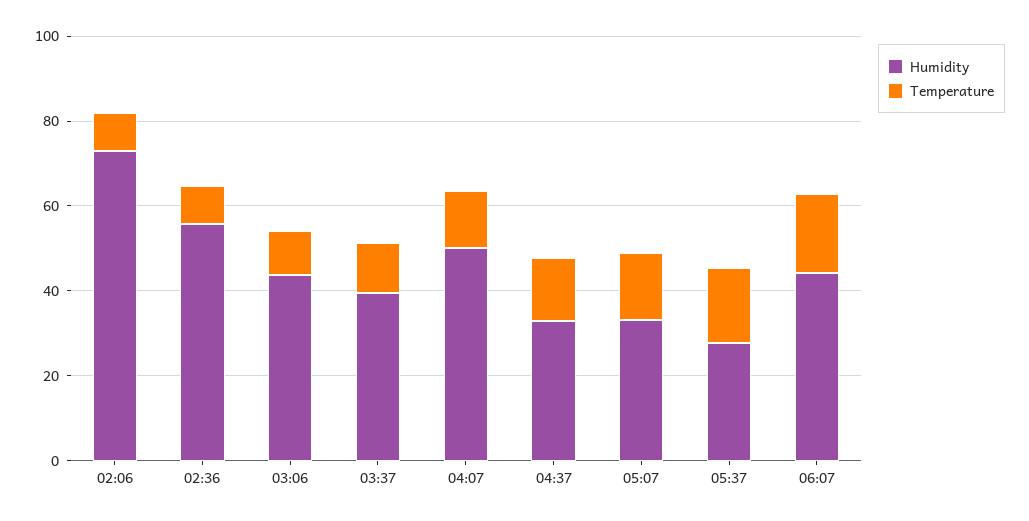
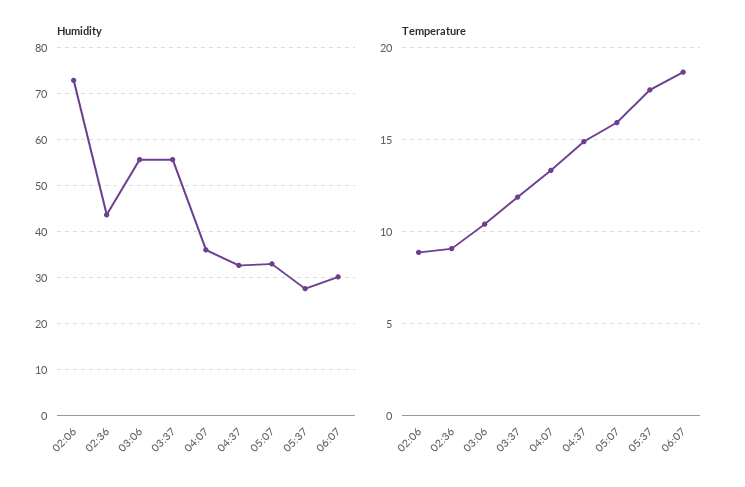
  {
    "Humidity": {
      "02:06": 72,
-     "02:36": 55,
+     "02:36": 44,
-     "03:06": 45,
+     "03:06": 56,
-     "03:37": 40,
+     "03:37": 56,
-     "04:07": 50,
+     "04:07": 36,
      "04:37": 32,
      "05:07": 34,
      "05:37": 28,
-     "06:07": 45
+     "06:07": 30
    },
    "Temperature": {
      "02:06": 9,
      "02:36": 9,
      "03:06": 10.5,
      "03:37": 12,
      "04:07": 13.5,
      "04:37": 15,
      "05:07": 16,
      "05:37": 17.5,
      "06:07": 18.5
    }
  }

